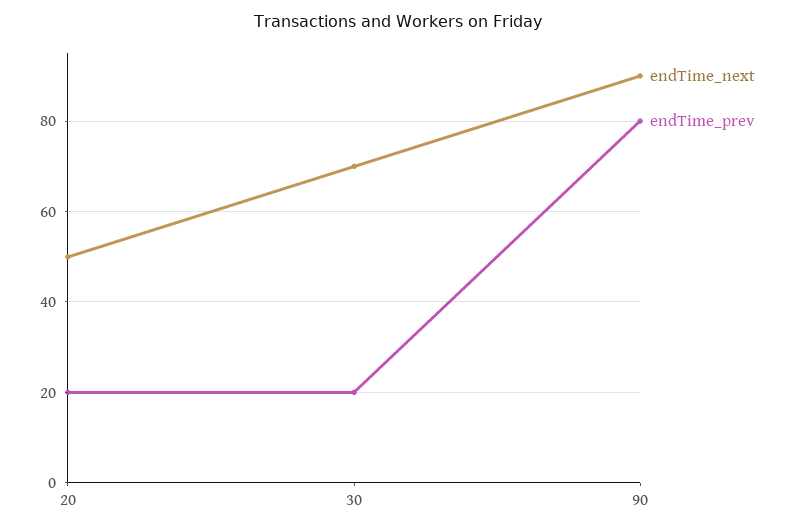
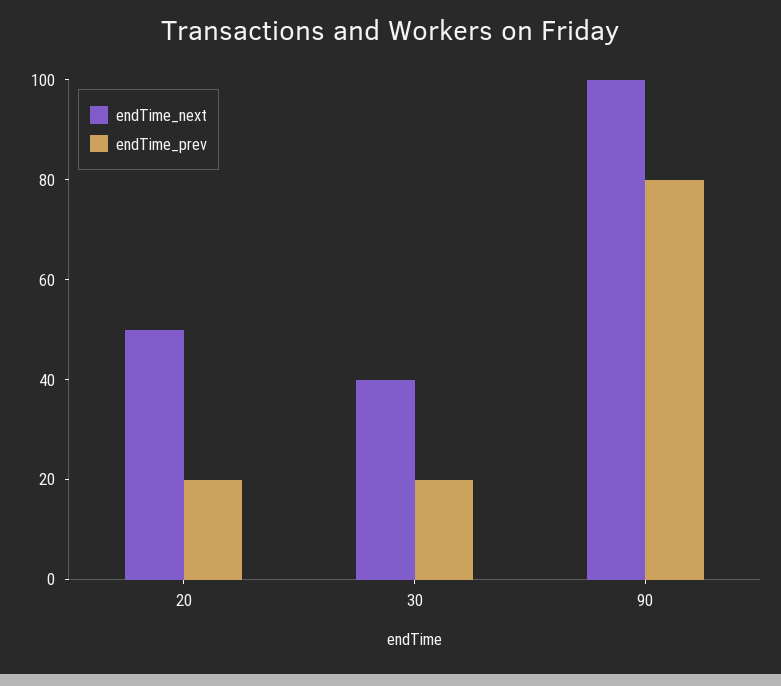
  {
    "endTime_next": {
      "20": 50,
-     "30": 70,
+     "30": 40,
-     "90": 90
+     "90": 100
    },
    "endTime_prev": {
      "20": 20,
      "30": 20,
      "90": 80
    }
  }

